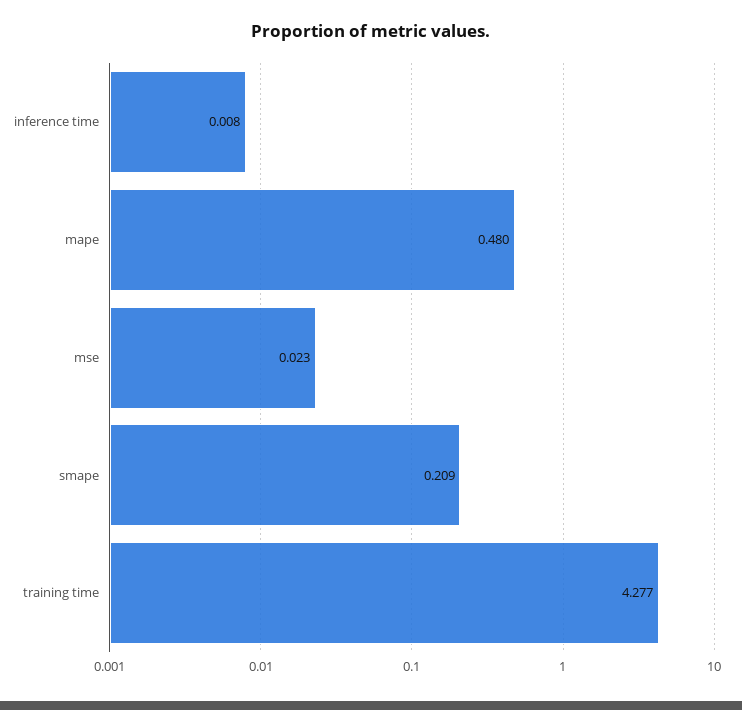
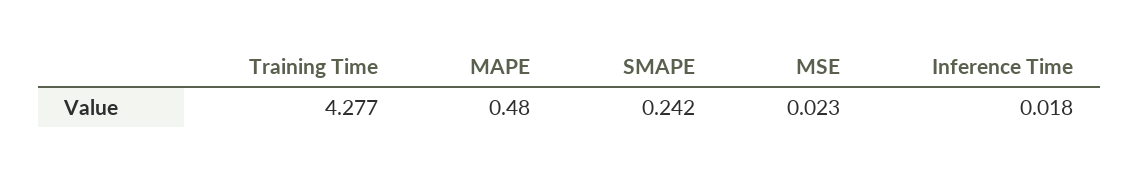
  {
-   "inference time": 0.008,
+   "inference time": 0.018,
    "mape": 0.48,
    "mse": 0.023,
-   "smape": 0.209,
+   "smape": 0.242,
    "training time": 4.277
  }

